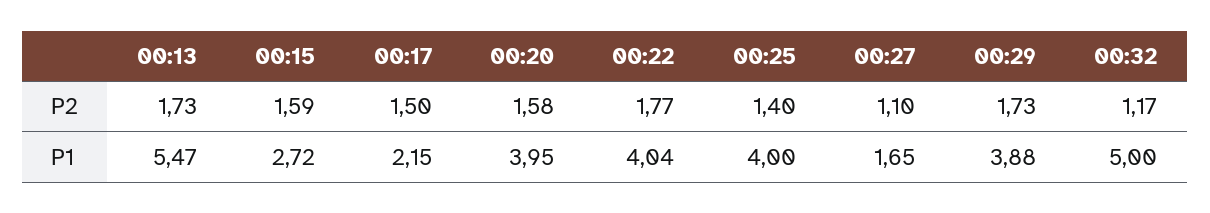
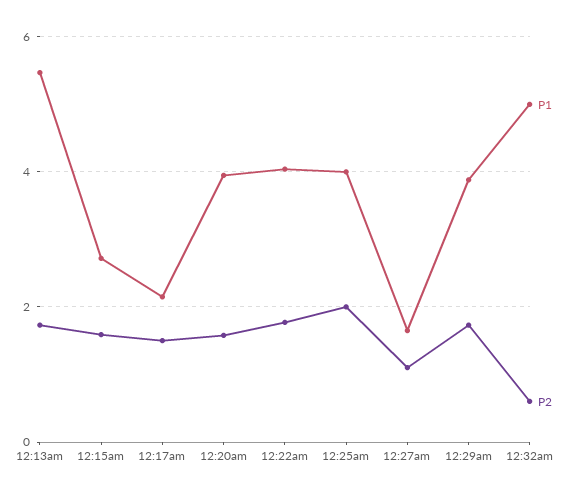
  {
    "P2": {
      "00:13": 1.73,
      "00:15": 1.59,
      "00:17": 1.5,
      "00:20": 1.58,
      "00:22": 1.77,
-     "00:25": 1.4,
+     "00:25": 2,
      "00:27": 1.1,
      "00:29": 1.73,
-     "00:32": 1.17
+     "00:32": 0.6
    },
    "P1": {
      "00:13": 5.47,
      "00:15": 2.72,
      "00:17": 2.15,
      "00:20": 3.95,
      "00:22": 4.04,
      "00:25": 4,
      "00:27": 1.65,
      "00:29": 3.88,
      "00:32": 5
    }
  }

